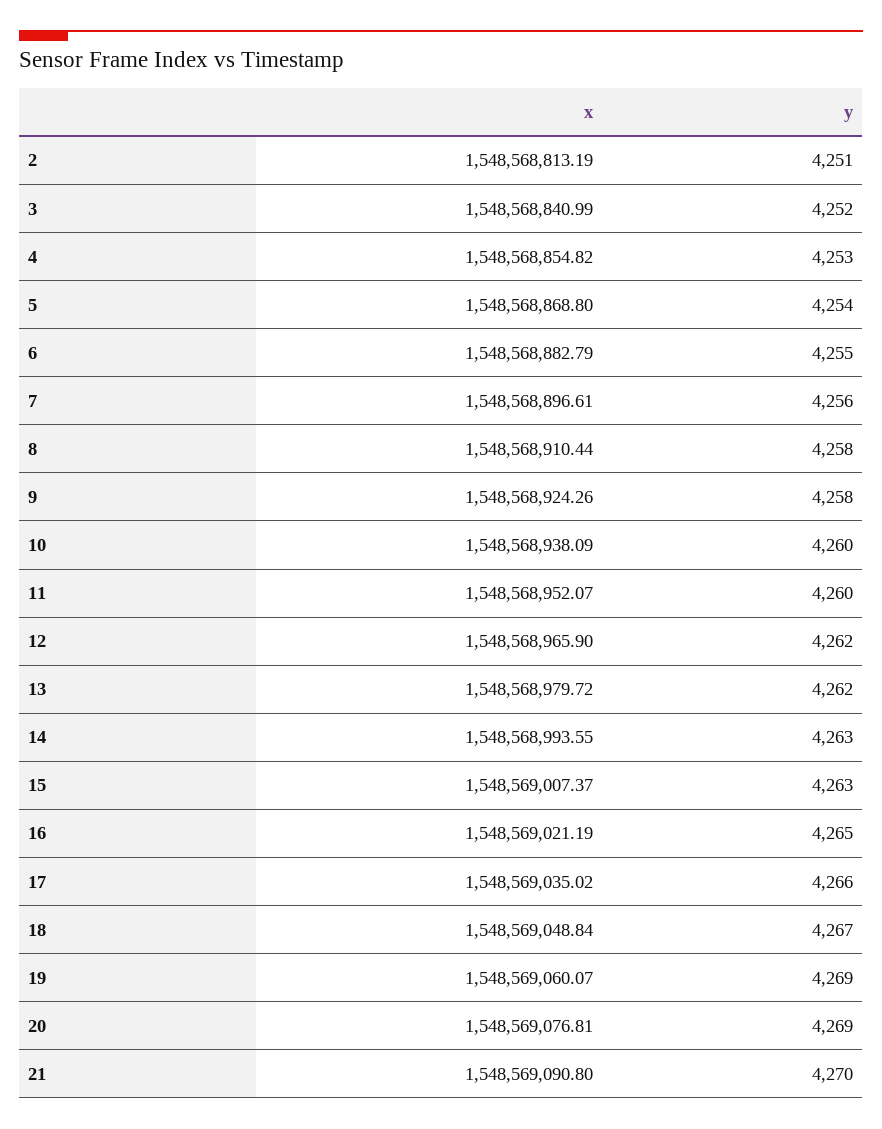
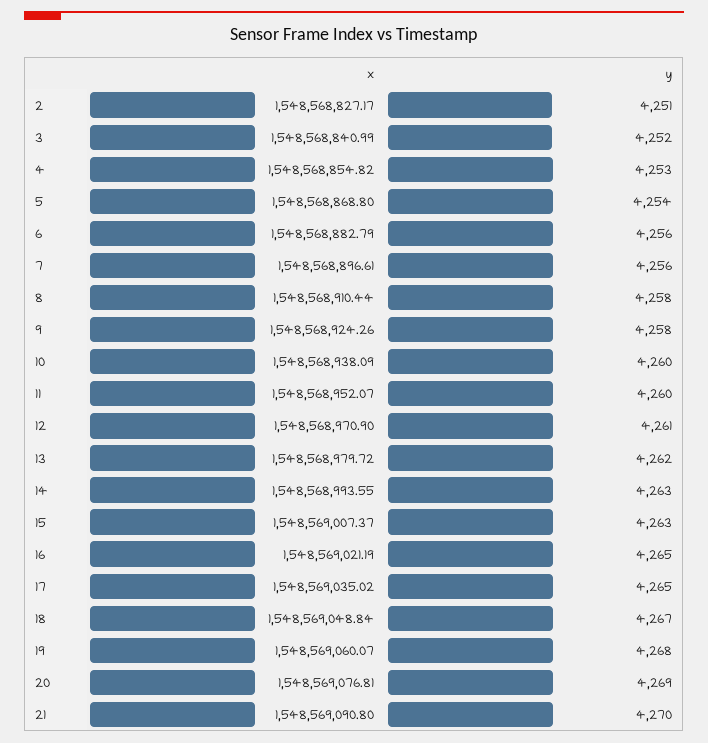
  {
    "x": {
-     "2": 1548568813.19,
+     "2": 1548568827.17,
      "3": 1548568840.99,
      "4": 1548568854.82,
      "5": 1548568868.8,
      "6": 1548568882.79,
      "7": 1548568896.61,
      "8": 1548568910.44,
      "9": 1548568924.26,
      "10": 1548568938.09,
      "11": 1548568952.07,
-     "12": 1548568965.9,
+     "12": 1548568970.9,
      "13": 1548568979.72,
      "14": 1548568993.55,
      "15": 1548569007.37,
      "16": 1548569021.19,
      "17": 1548569035.02,
      "18": 1548569048.84,
      "19": 1548569060.07,
      "20": 1548569076.81,
      "21": 1548569090.8
    },
    "y": {
      "2": 4251,
      "3": 4252,
      "4": 4253,
      "5": 4254,
-     "6": 4255,
+     "6": 4256,
      "7": 4256,
      "8": 4258,
      "9": 4258,
      "10": 4260,
      "11": 4260,
-     "12": 4262,
+     "12": 4261,
      "13": 4262,
      "14": 4263,
      "15": 4263,
      "16": 4265,
-     "17": 4266,
+     "17": 4265,
      "18": 4267,
-     "19": 4269,
+     "19": 4268,
      "20": 4269,
      "21": 4270
    }
  }

